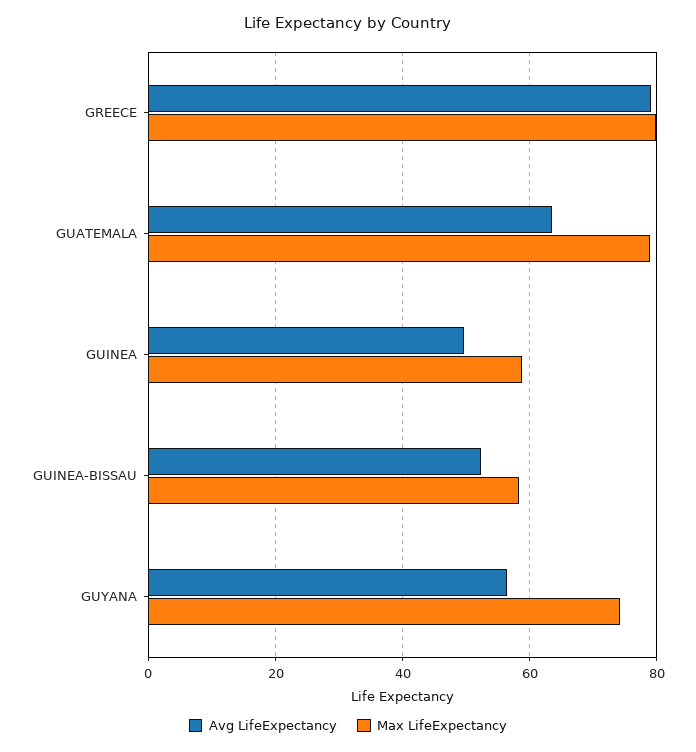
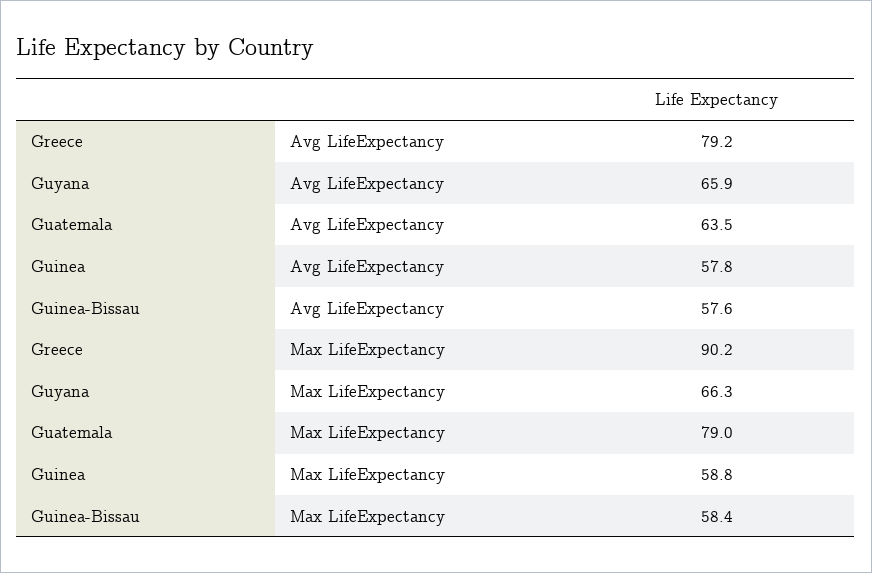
  {
    "Avg LifeExpectancy": {
      "GREECE": 79.2,
      "GUATEMALA": 63.5,
-     "GUINEA": 50,
+     "GUINEA": 57.8,
-     "GUINEA-BISSAU": 52,
+     "GUINEA-BISSAU": 57.6,
-     "GUYANA": 56
+     "GUYANA": 65.9
    },
    "Max LifeExpectancy": {
-     "GREECE": 80,
+     "GREECE": 90.2,
      "GUATEMALA": 79,
      "GUINEA": 58.8,
      "GUINEA-BISSAU": 58.4,
-     "GUYANA": 74
+     "GUYANA": 66.3
    }
  }

